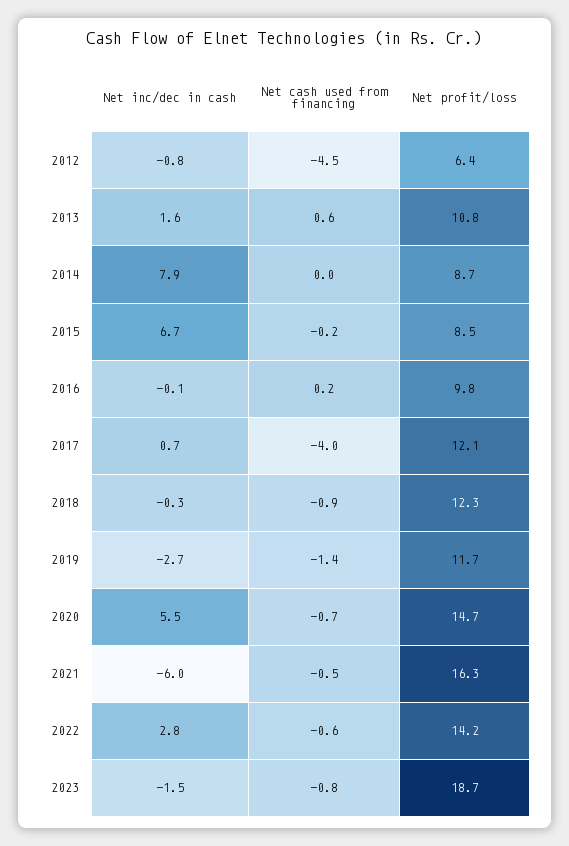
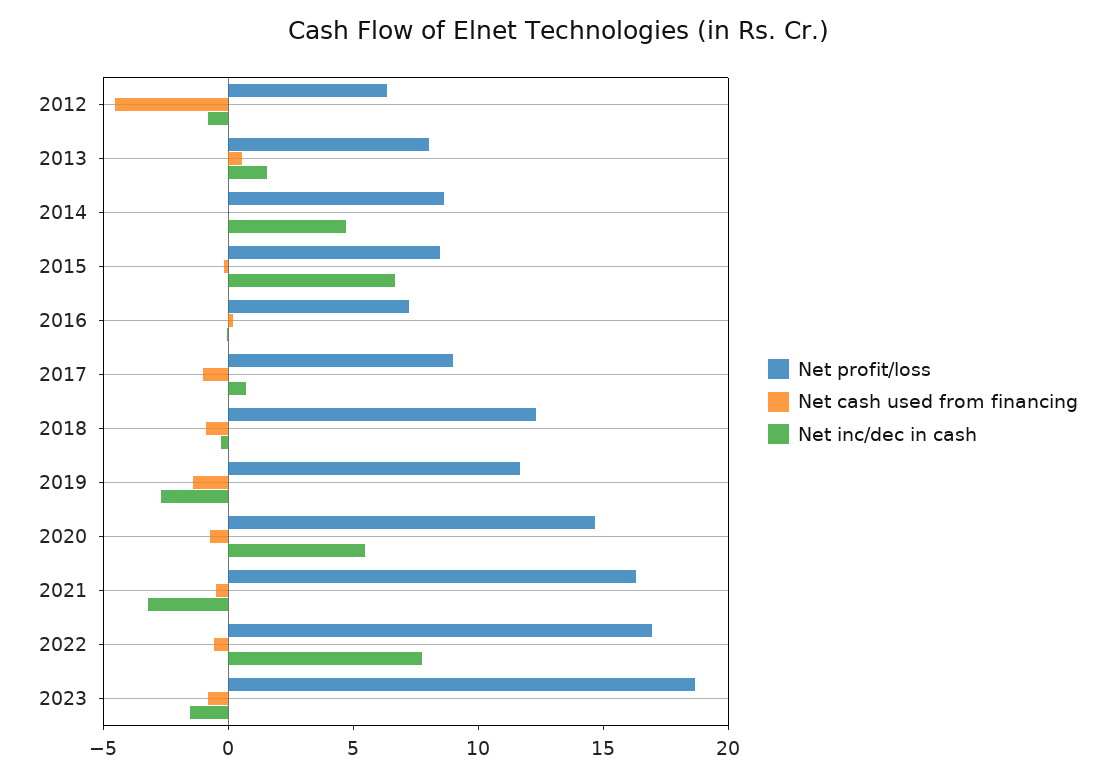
  {
    "Net inc/dec in cash": {
      "2012": -0.8,
      "2013": 1.6,
-     "2014": 7.9,
+     "2014": 5,
      "2015": 6.7,
      "2016": -0.1,
      "2017": 0.7,
      "2018": -0.3,
      "2019": -2.7,
      "2020": 5.5,
-     "2021": -6,
+     "2021": -3,
-     "2022": 2.8,
+     "2022": 8,
      "2023": -1.5
    },
    "Net cash used from financing": {
      "2012": -4.5,
      "2013": 0.6,
      "2014": 0,
      "2015": -0.2,
      "2016": 0.2,
-     "2017": -4,
+     "2017": -1,
      "2018": -0.9,
      "2019": -1.4,
      "2020": -0.7,
      "2021": -0.5,
      "2022": -0.6,
      "2023": -0.8
    },
    "Net profit/loss": {
      "2012": 6.4,
-     "2013": 10.8,
+     "2013": 8,
      "2014": 8.7,
      "2015": 8.5,
-     "2016": 9.8,
+     "2016": 7,
-     "2017": 12.1,
+     "2017": 9,
      "2018": 12.3,
      "2019": 11.7,
      "2020": 14.7,
      "2021": 16.3,
-     "2022": 14.2,
+     "2022": 17,
      "2023": 18.7
    }
  }

